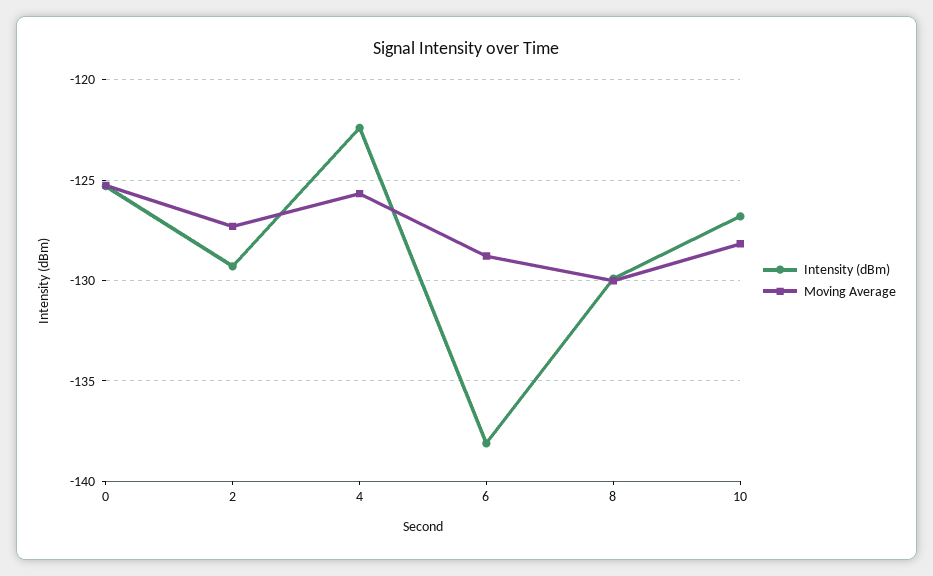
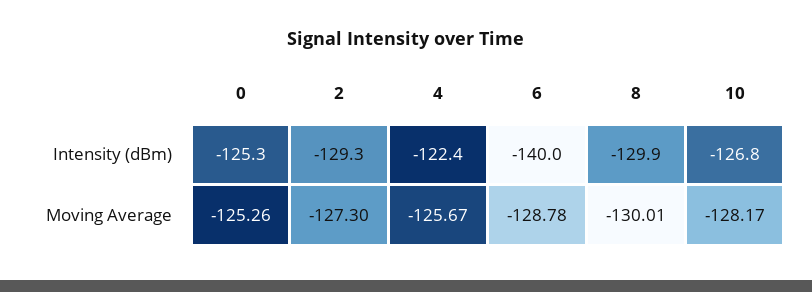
  {
    "Intensity (dBm)": {
      "0": -125.3,
      "2": -129.3,
      "4": -122.4,
-     "6": -138,
+     "6": -140,
      "8": -129.9,
      "10": -126.8
    },
    "Moving Average": {
      "0": -125.26,
      "2": -127.3,
      "4": -125.67,
      "6": -128.78,
      "8": -130.01,
      "10": -128.17
    }
  }

